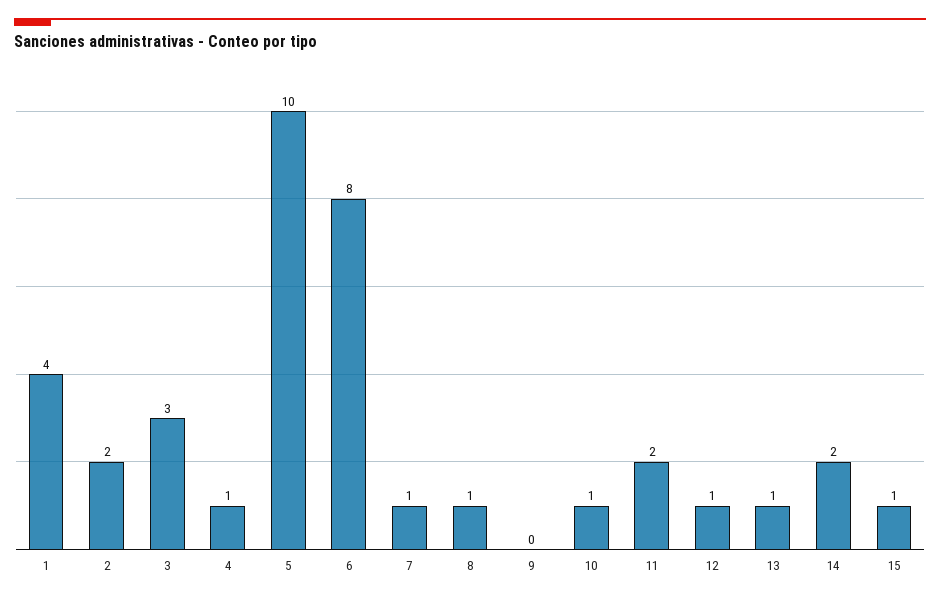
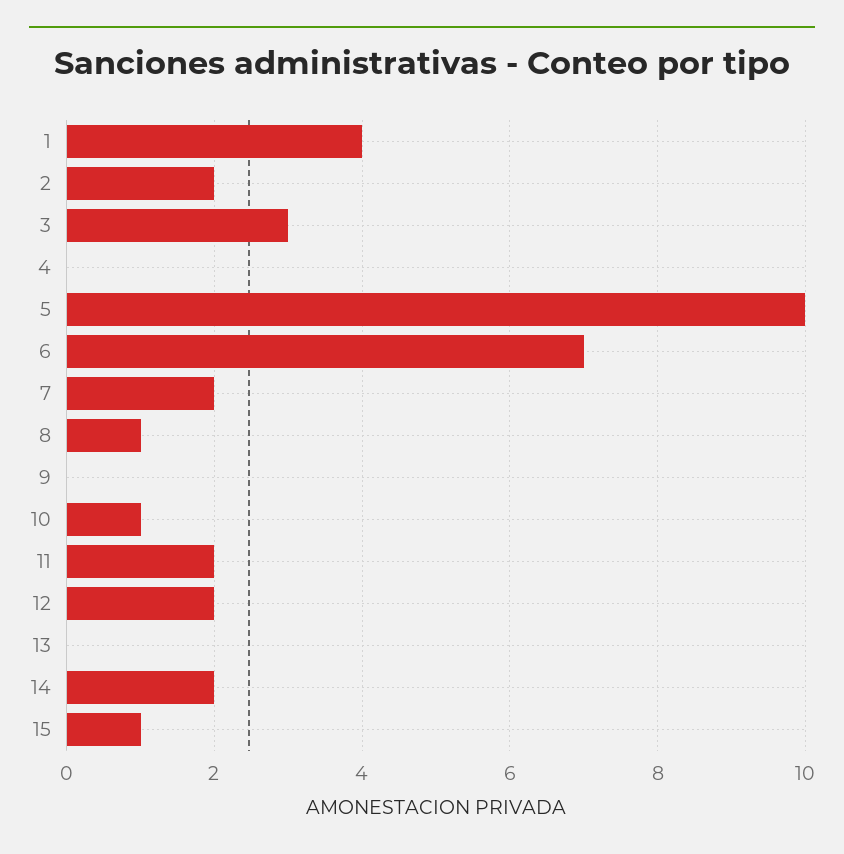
  {
    "1": 4,
    "2": 2,
    "3": 3,
-   "4": 1,
+   "4": 0,
    "5": 10,
-   "6": 8,
+   "6": 7,
-   "7": 1,
+   "7": 2,
    "8": 1,
    "9": 0,
    "10": 1,
    "11": 2,
-   "12": 1,
+   "12": 2,
-   "13": 1,
+   "13": 0,
    "14": 2,
    "15": 1
  }

